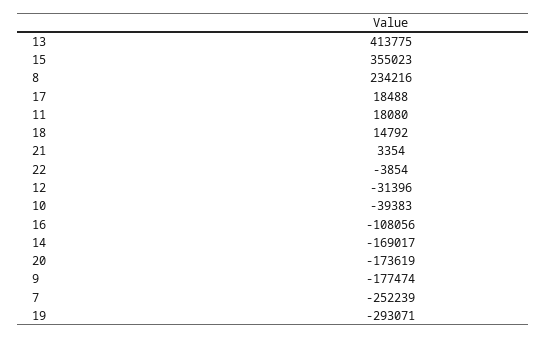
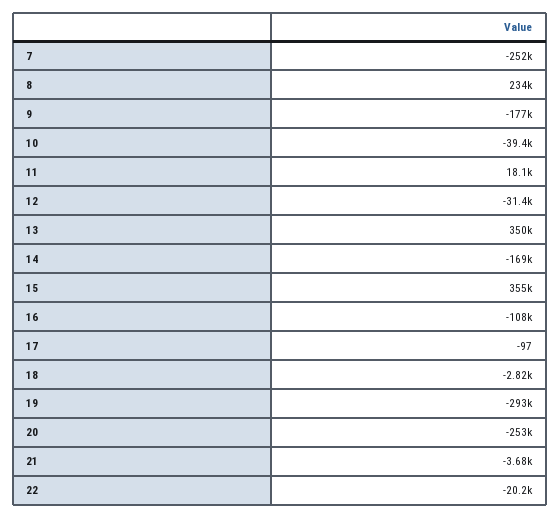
  {
-   "13": 413775,
+   "13": 350000,
    "15": 355023,
    "8": 234216,
-   "17": 18488,
+   "17": -97,
    "11": 18080,
-   "18": 14792,
+   "18": -2820,
-   "21": 3354,
+   "21": -3680,
-   "22": -3854,
+   "22": -20200,
    "12": -31396,
    "10": -39383,
    "16": -108056,
    "14": -169017,
-   "20": -173619,
+   "20": -253000,
    "9": -177474,
    "7": -252239,
    "19": -293071
  }

